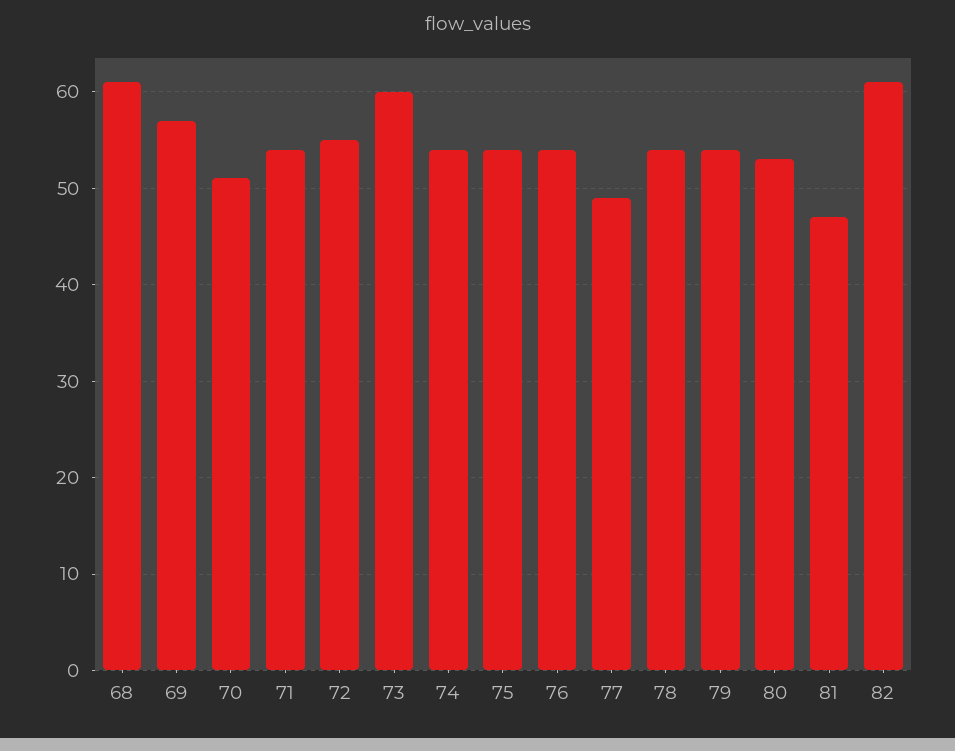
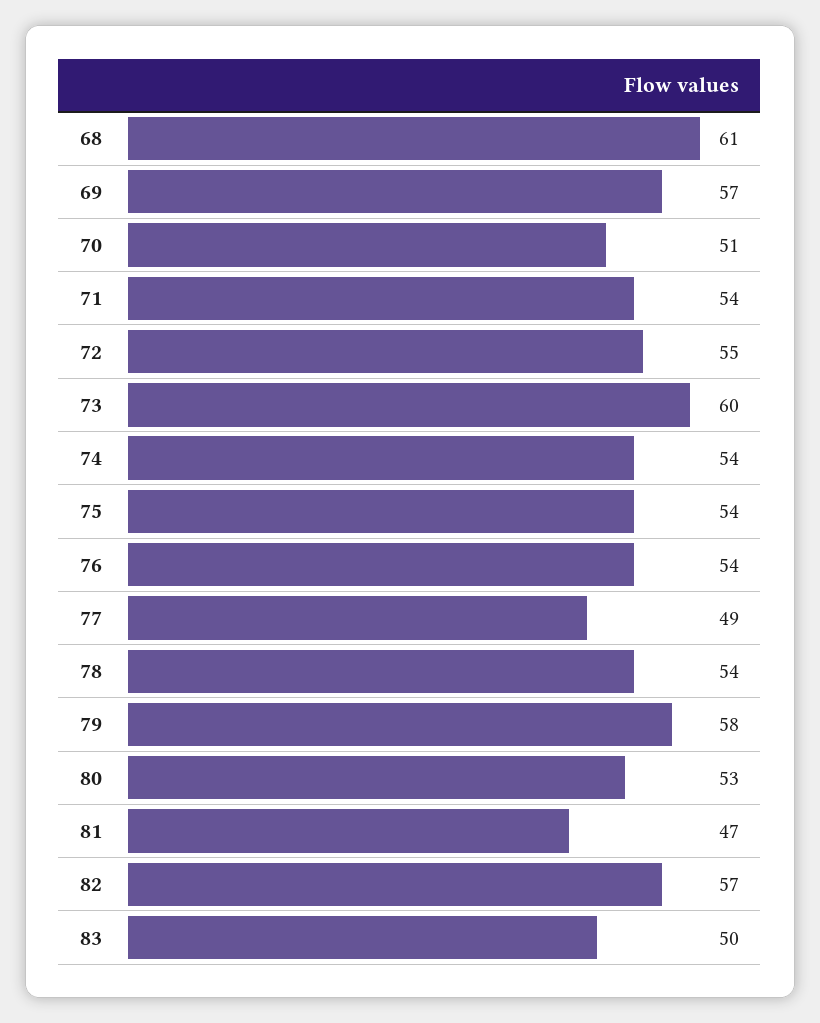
  {
    "68": 61,
    "69": 57,
    "70": 51,
    "71": 54,
    "72": 55,
    "73": 60,
    "74": 54,
    "75": 54,
    "76": 54,
    "77": 49,
    "78": 54,
-   "79": 54,
+   "79": 58,
    "80": 53,
    "81": 47,
-   "82": 61
+   "82": 57,
+   "83": 50
  }

